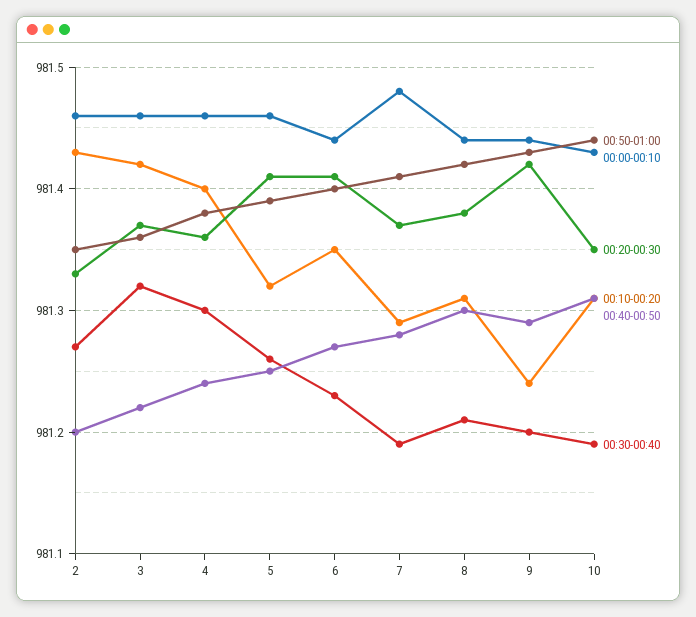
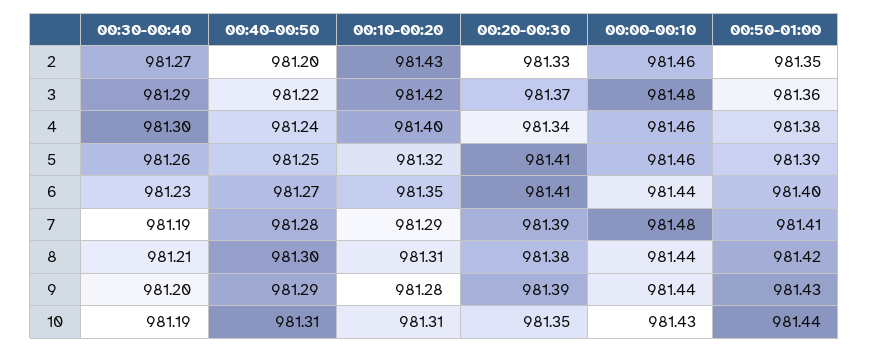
  {
    "00:50-01:00": {
      "2": 981.35,
      "3": 981.36,
      "4": 981.38,
      "5": 981.39,
      "6": 981.4,
      "7": 981.41,
      "8": 981.42,
      "9": 981.43,
      "10": 981.44
    },
    "00:00-00:10": {
      "2": 981.46,
-     "3": 981.46,
+     "3": 981.48,
      "4": 981.46,
      "5": 981.46,
      "6": 981.44,
      "7": 981.48,
      "8": 981.44,
      "9": 981.44,
      "10": 981.43
    },
    "00:20-00:30": {
      "2": 981.33,
      "3": 981.37,
-     "4": 981.36,
+     "4": 981.34,
      "5": 981.41,
      "6": 981.41,
-     "7": 981.37,
+     "7": 981.39,
      "8": 981.38,
-     "9": 981.42,
+     "9": 981.39,
      "10": 981.35
    },
    "00:10-00:20": {
      "2": 981.43,
      "3": 981.42,
      "4": 981.4,
      "5": 981.32,
      "6": 981.35,
      "7": 981.29,
      "8": 981.31,
-     "9": 981.24,
+     "9": 981.28,
      "10": 981.31
    },
    "00:40-00:50": {
      "2": 981.2,
      "3": 981.22,
      "4": 981.24,
      "5": 981.25,
      "6": 981.27,
      "7": 981.28,
      "8": 981.3,
      "9": 981.29,
      "10": 981.31
    },
    "00:30-00:40": {
      "2": 981.27,
-     "3": 981.32,
+     "3": 981.29,
      "4": 981.3,
      "5": 981.26,
      "6": 981.23,
      "7": 981.19,
      "8": 981.21,
      "9": 981.2,
      "10": 981.19
    }
  }

